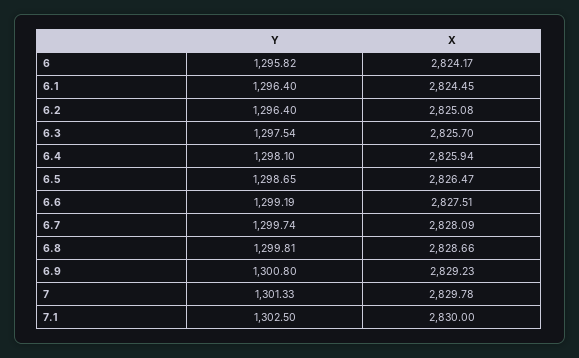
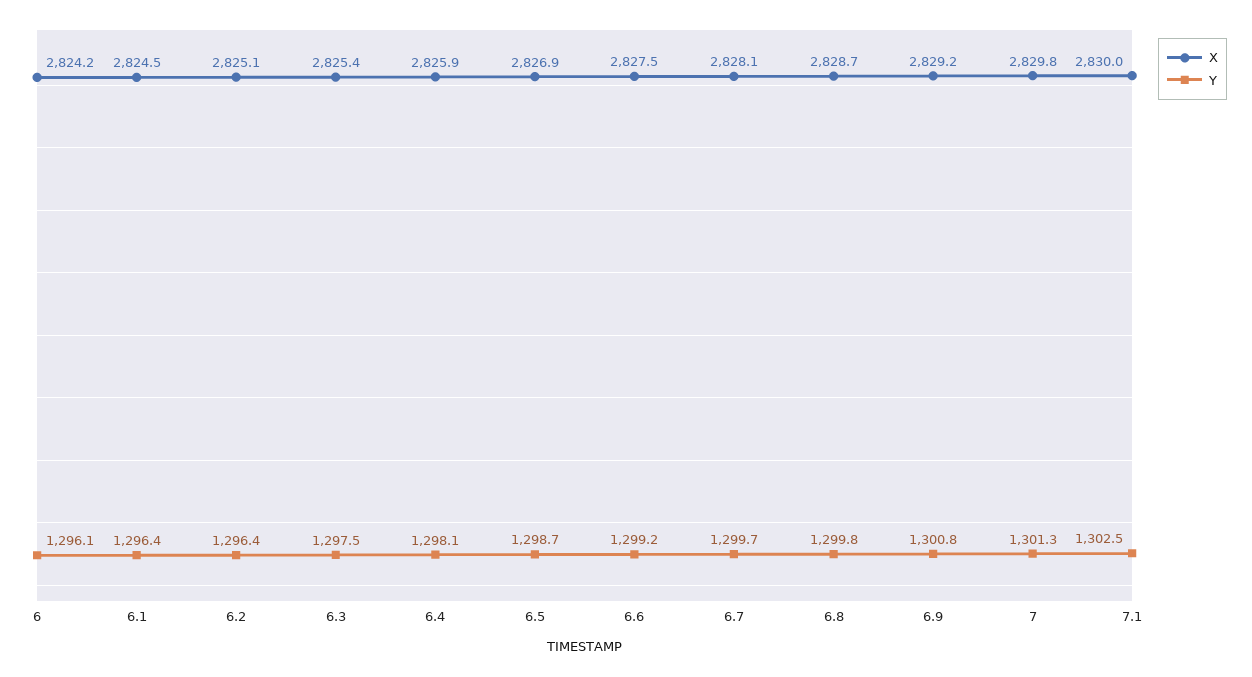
  {
    "Y": {
-     "6": 1295.82,
+     "6": 1296.1,
      "6.1": 1296.4,
      "6.2": 1296.4,
      "6.3": 1297.54,
      "6.4": 1298.1,
      "6.5": 1298.65,
      "6.6": 1299.19,
      "6.7": 1299.74,
      "6.8": 1299.81,
      "6.9": 1300.8,
      "7": 1301.33,
      "7.1": 1302.5
    },
    "X": {
      "6": 2824.17,
      "6.1": 2824.45,
      "6.2": 2825.08,
-     "6.3": 2825.7,
+     "6.3": 2825.4,
      "6.4": 2825.94,
-     "6.5": 2826.47,
+     "6.5": 2826.9,
      "6.6": 2827.51,
      "6.7": 2828.09,
      "6.8": 2828.66,
      "6.9": 2829.23,
      "7": 2829.78,
      "7.1": 2830
    }
  }

